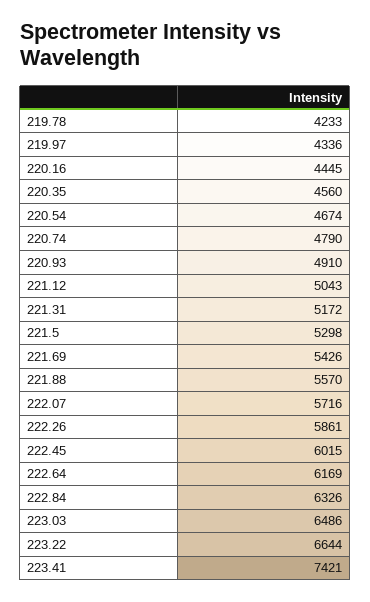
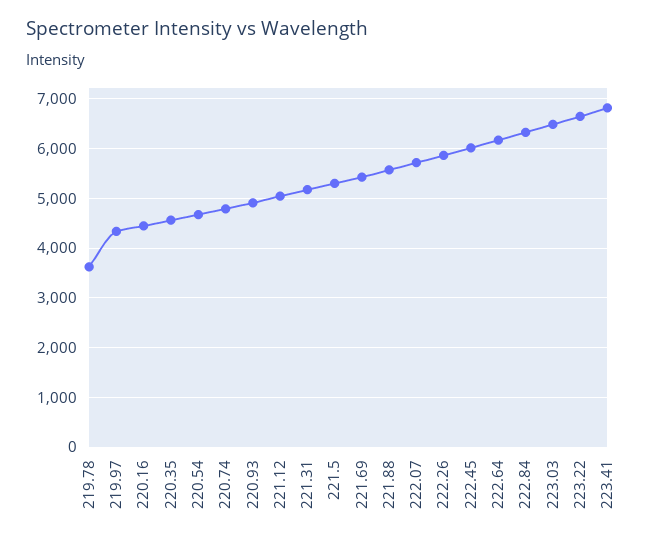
  {
-   "219.78": 4233,
+   "219.78": 3600,
    "219.97": 4336,
    "220.16": 4445,
    "220.35": 4560,
    "220.54": 4674,
    "220.74": 4790,
    "220.93": 4910,
    "221.12": 5043,
    "221.31": 5172,
    "221.5": 5298,
    "221.69": 5426,
    "221.88": 5570,
    "222.07": 5716,
    "222.26": 5861,
    "222.45": 6015,
    "222.64": 6169,
    "222.84": 6326,
    "223.03": 6486,
    "223.22": 6644,
-   "223.41": 7421
+   "223.41": 6800
  }

